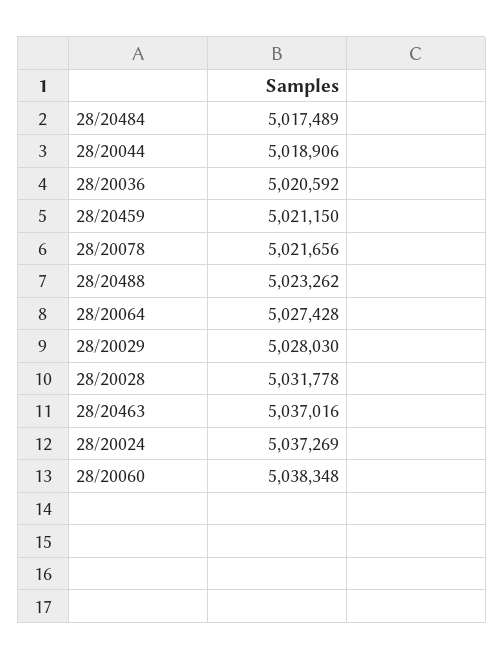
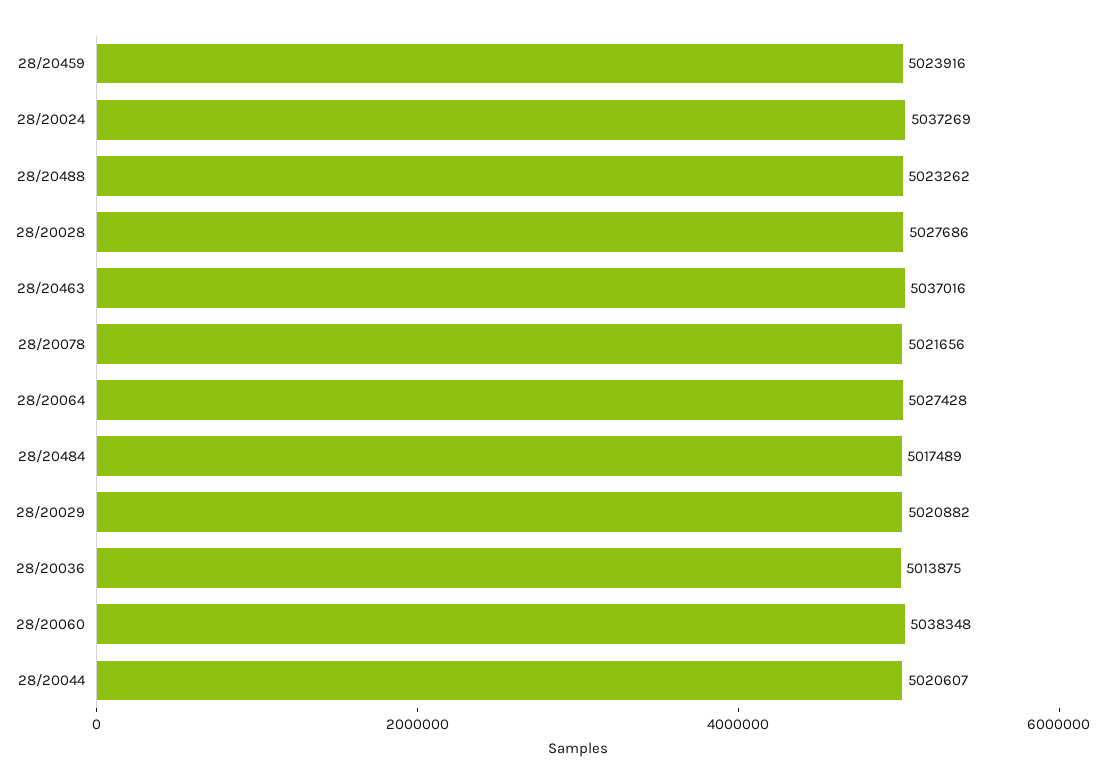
  {
    "28/20484": 5017489,
-   "28/20044": 5018906,
+   "28/20044": 5020607,
-   "28/20036": 5020592,
+   "28/20036": 5013875,
-   "28/20459": 5021150,
+   "28/20459": 5023916,
    "28/20078": 5021656,
    "28/20488": 5023262,
    "28/20064": 5027428,
-   "28/20029": 5028030,
+   "28/20029": 5020882,
-   "28/20028": 5031778,
+   "28/20028": 5027686,
    "28/20463": 5037016,
    "28/20024": 5037269,
    "28/20060": 5038348
  }

